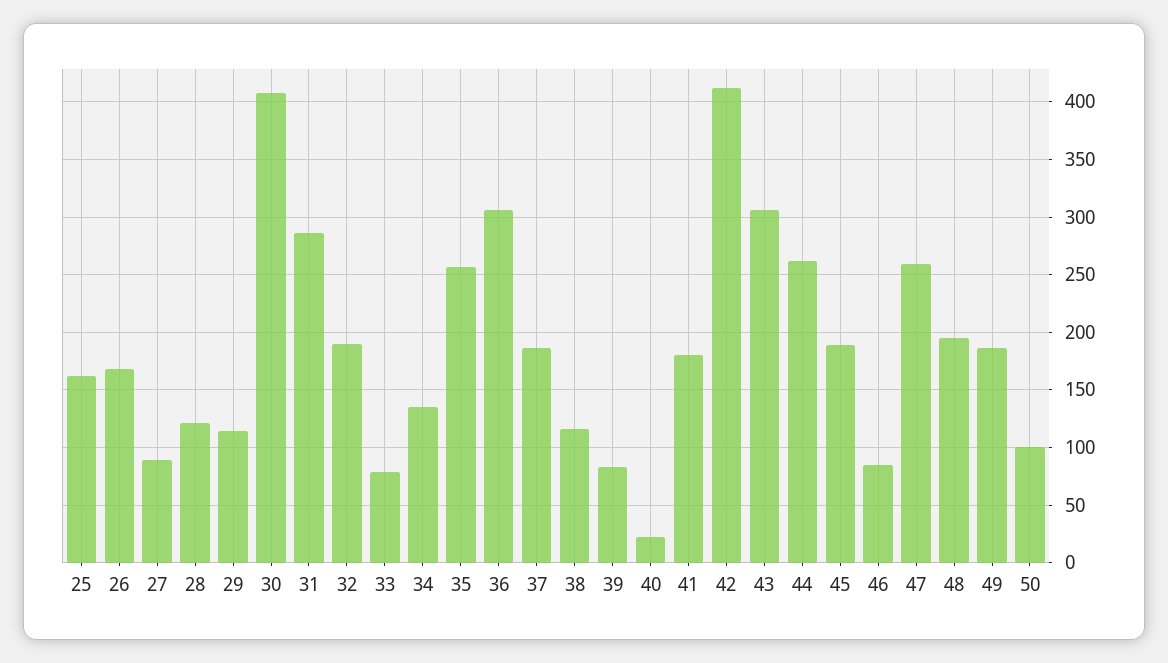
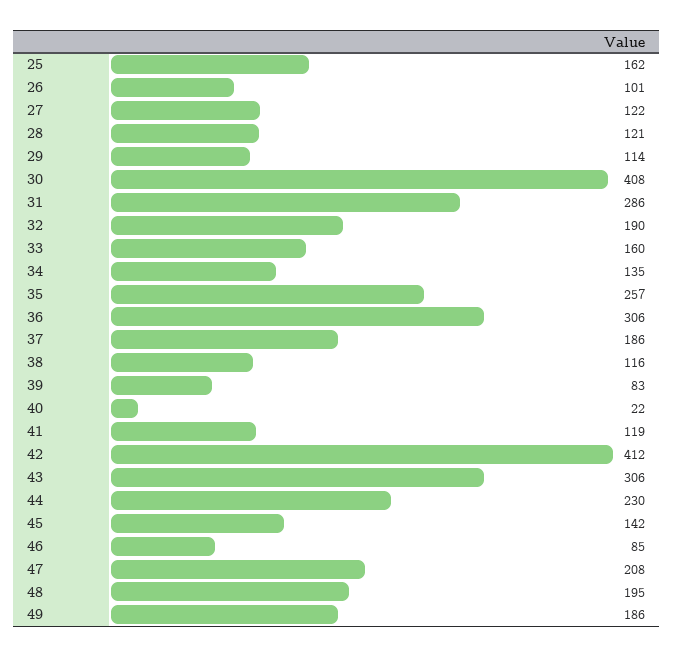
  {
    "25": 162,
-   "26": 170,
+   "26": 101,
-   "27": 90,
+   "27": 122,
    "28": 121,
    "29": 114,
    "30": 408,
    "31": 286,
    "32": 190,
-   "33": 80,
+   "33": 160,
    "34": 135,
    "35": 257,
    "36": 306,
    "37": 186,
    "38": 116,
    "39": 83,
    "40": 22,
-   "41": 180,
+   "41": 119,
    "42": 412,
    "43": 306,
-   "44": 260,
+   "44": 230,
-   "45": 190,
+   "45": 142,
    "46": 85,
-   "47": 260,
+   "47": 208,
    "48": 195,
-   "49": 186,
+   "49": 186
-   "50": 100
  }

